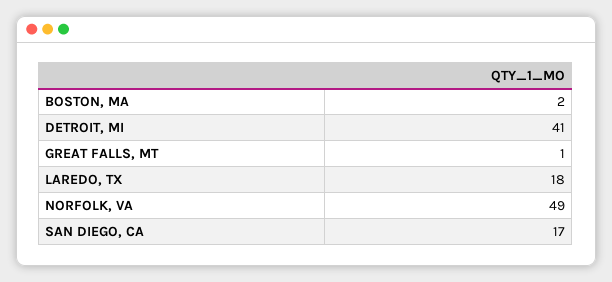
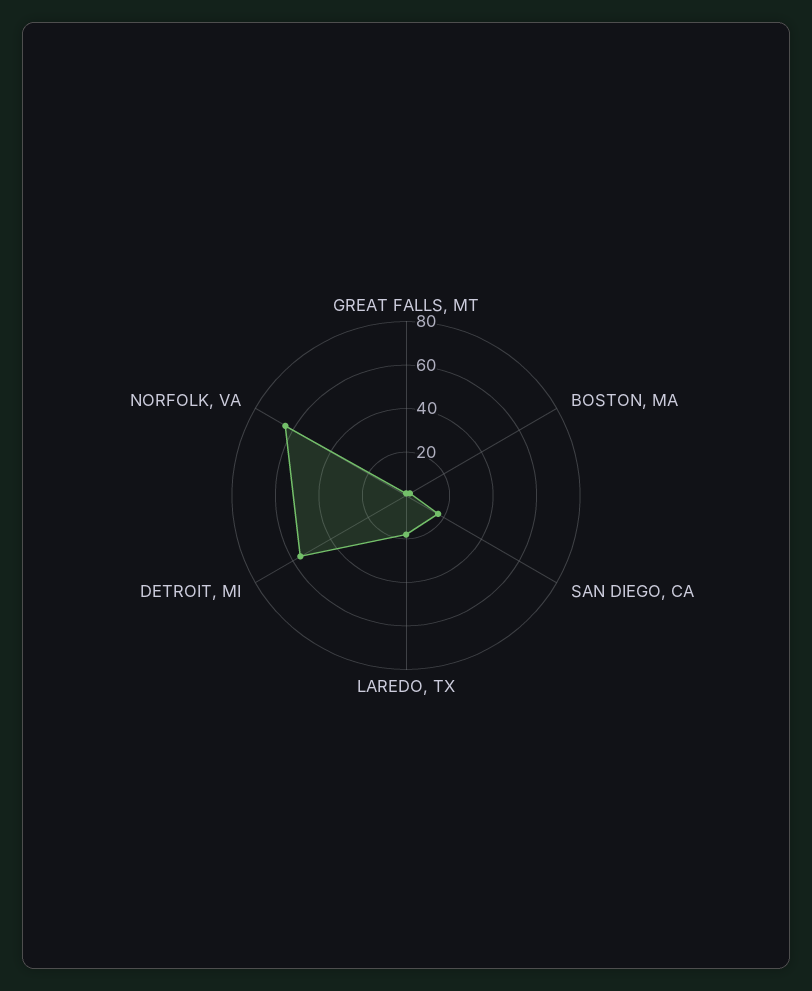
  {
    "BOSTON, MA": 2,
-   "DETROIT, MI": 41,
+   "DETROIT, MI": 55,
    "GREAT FALLS, MT": 1,
    "LAREDO, TX": 18,
-   "NORFOLK, VA": 49,
+   "NORFOLK, VA": 65,
    "SAN DIEGO, CA": 17
  }

